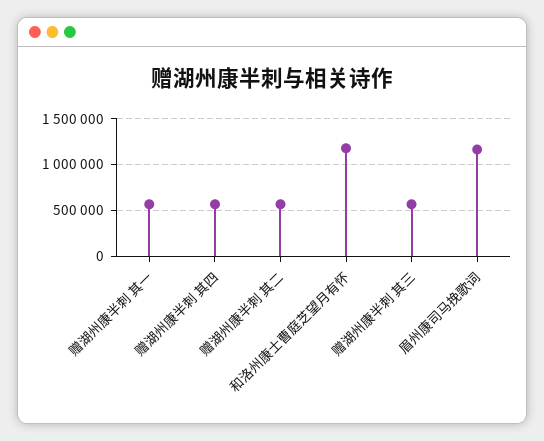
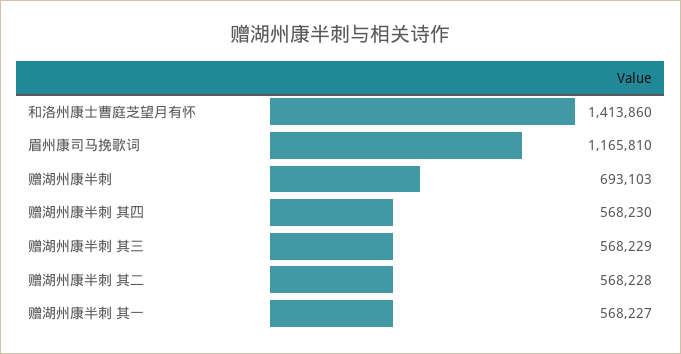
  {
    "赠湖州康半刺 其一": 568227,
    "赠湖州康半刺 其四": 568230,
    "赠湖州康半刺 其二": 568228,
-   "和洛州康士曹庭芝望月有怀": 1200000,
+   "和洛州康士曹庭芝望月有怀": 1413860,
    "赠湖州康半刺 其三": 568229,
-   "眉州康司马挽歌词": 1165810
+   "眉州康司马挽歌词": 1165810,
+   "赠湖州康半刺": 693103
  }

